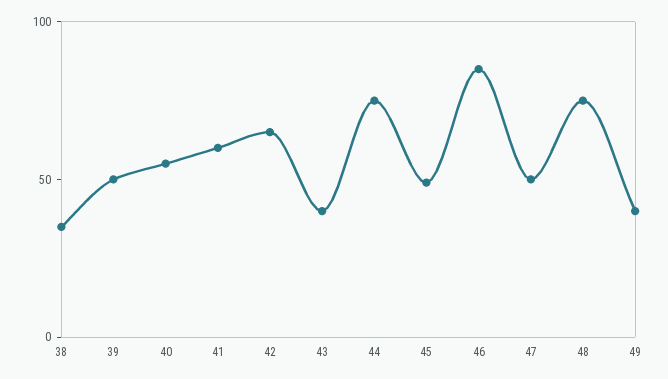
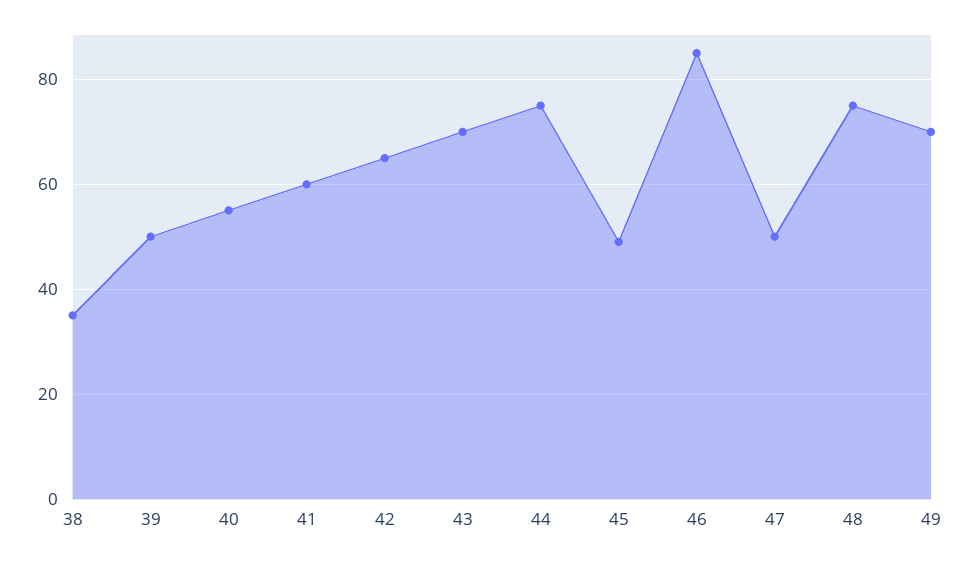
  {
    "38": 35,
    "39": 50,
    "40": 55,
    "41": 60,
    "42": 65,
-   "43": 40,
+   "43": 70,
    "44": 75,
    "45": 50,
    "46": 85,
    "47": 50,
    "48": 75,
-   "49": 40
+   "49": 70
  }

